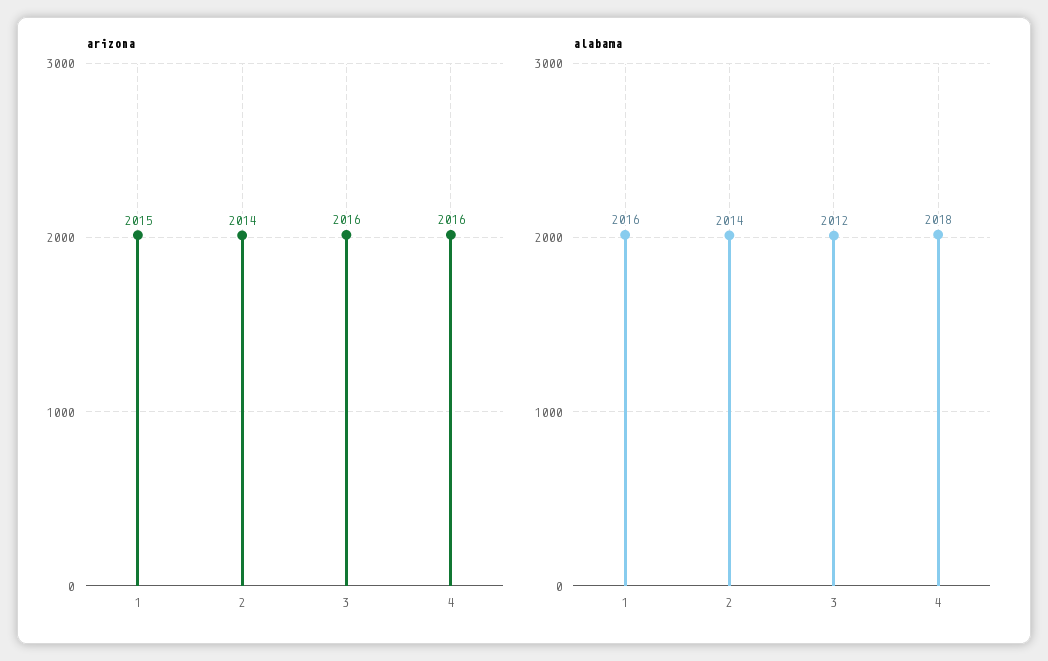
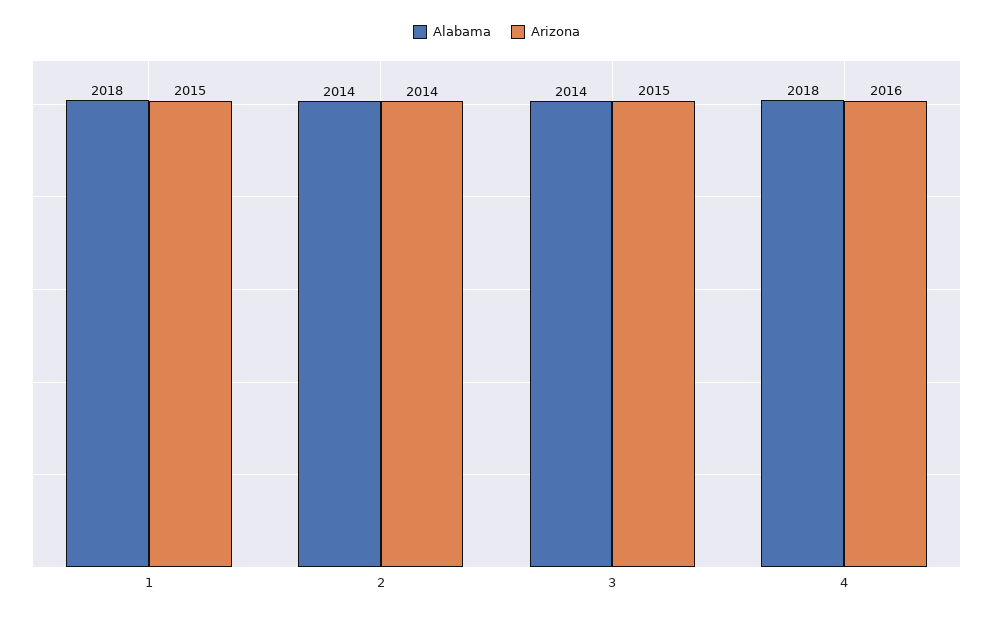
  {
    "arizona": {
      "1": 2015,
      "2": 2014,
-     "3": 2016,
+     "3": 2015,
      "4": 2016
    },
    "alabama": {
-     "1": 2016,
+     "1": 2018,
      "2": 2014,
-     "3": 2012,
+     "3": 2014,
      "4": 2018
    }
  }

